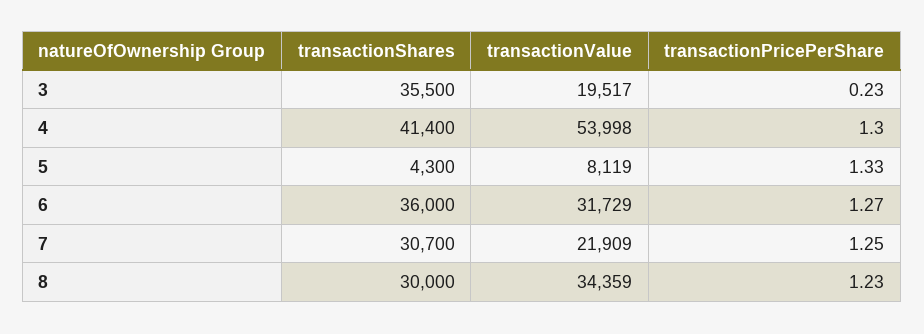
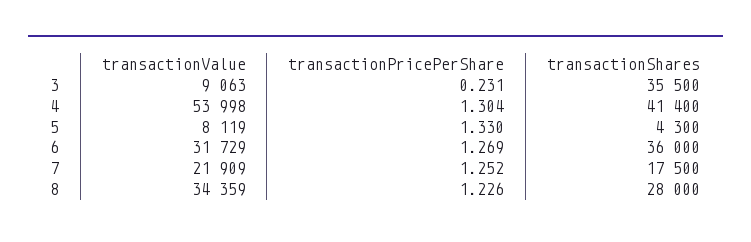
  {
    "transactionShares": {
      "3": 35500,
      "4": 41400,
      "5": 4300,
      "6": 36000,
-     "7": 30700,
+     "7": 17500,
-     "8": 30000
+     "8": 28000
    },
    "transactionValue": {
-     "3": 19517,
+     "3": 9063,
      "4": 53998,
      "5": 8119,
      "6": 31729,
      "7": 21909,
      "8": 34359
    },
    "transactionPricePerShare": {
      "3": 0.231,
      "4": 1.304,
      "5": 1.33,
      "6": 1.269,
      "7": 1.252,
      "8": 1.226
    }
  }

